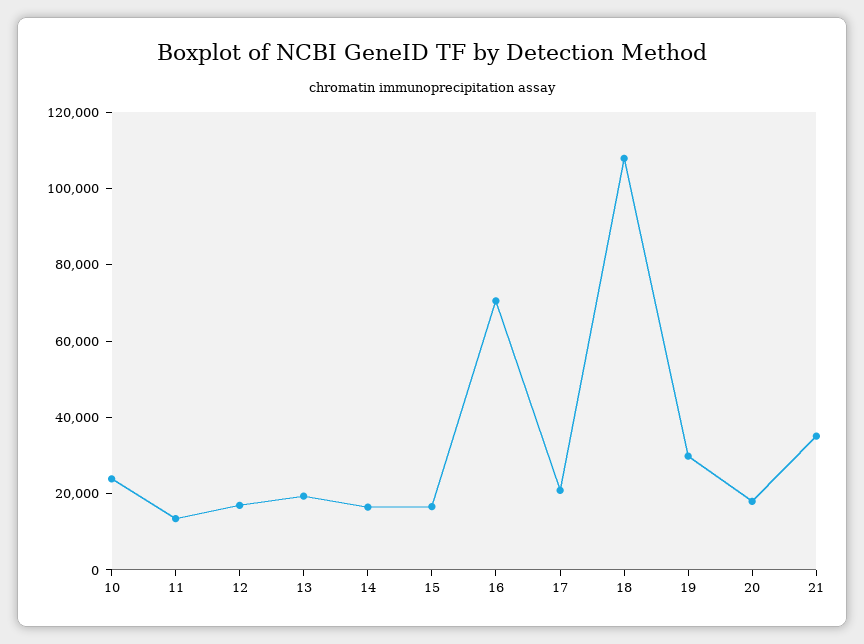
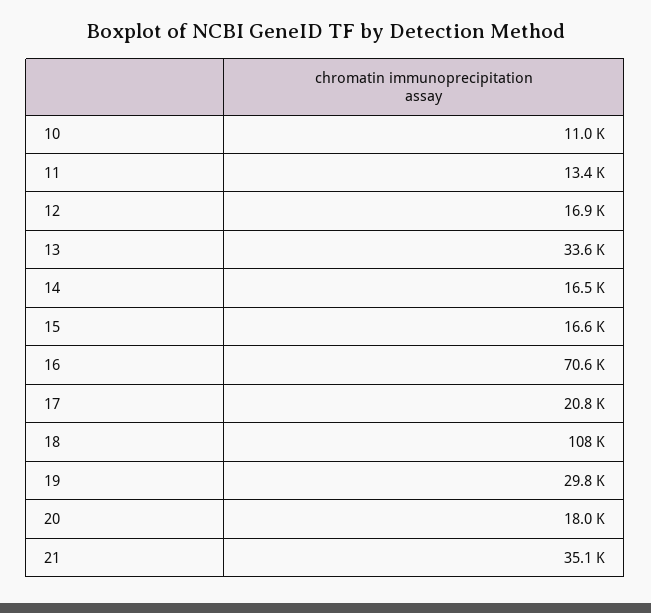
  {
-   "10": 25000,
+   "10": 11000,
    "11": 13400,
    "12": 16900,
-   "13": 20000,
+   "13": 33600,
    "14": 16500,
    "15": 16600,
    "16": 70600,
    "17": 20800,
    "18": 108000,
    "19": 29800,
    "20": 18000,
    "21": 35100
  }

